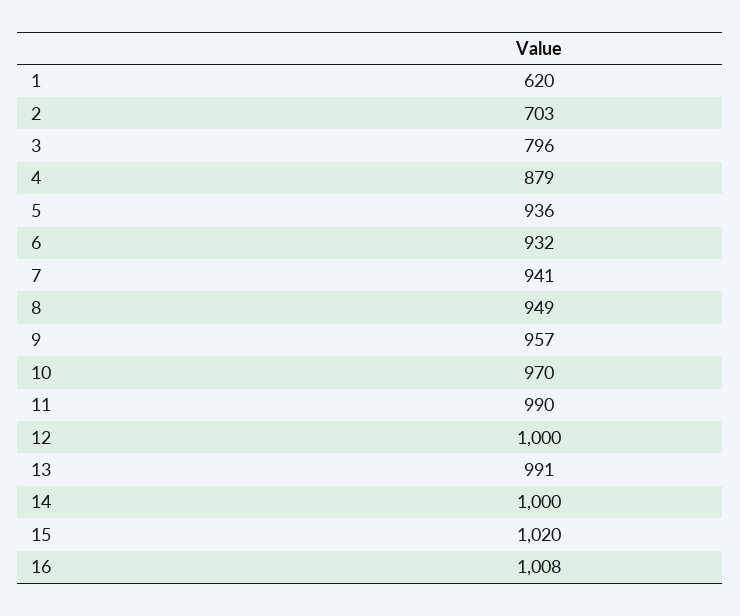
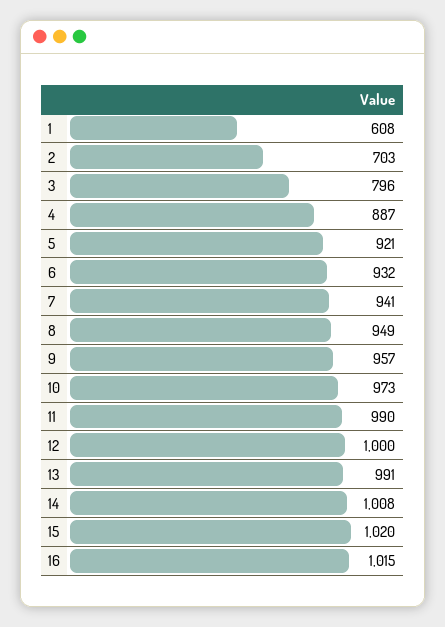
  {
-   "1": 620,
+   "1": 608,
    "2": 703,
    "3": 796,
-   "4": 879,
+   "4": 887,
-   "5": 936,
+   "5": 921,
    "6": 932,
    "7": 941,
    "8": 949,
    "9": 957,
-   "10": 970,
+   "10": 973,
    "11": 990,
    "12": 1000,
    "13": 991,
-   "14": 1000,
+   "14": 1008,
    "15": 1020,
-   "16": 1008
+   "16": 1015
  }

